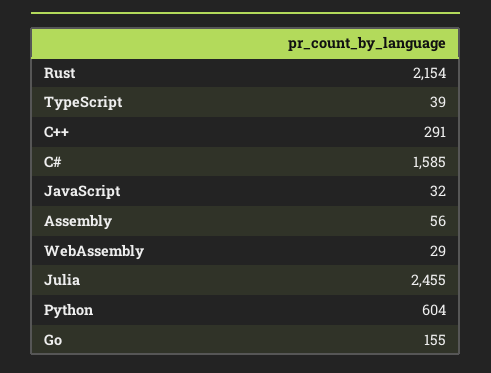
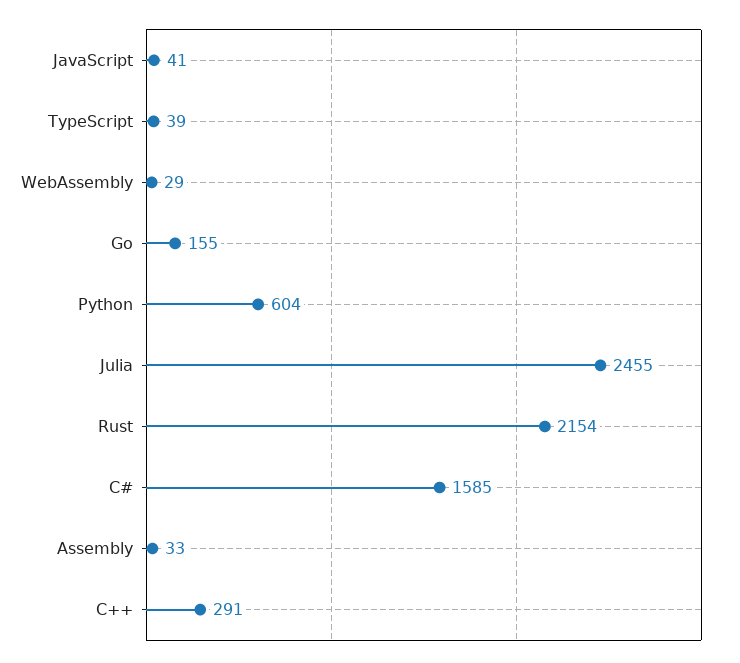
  {
    "Rust": 2154,
    "TypeScript": 39,
    "C++": 291,
    "C#": 1585,
-   "JavaScript": 32,
+   "JavaScript": 41,
-   "Assembly": 56,
+   "Assembly": 33,
    "WebAssembly": 29,
    "Julia": 2455,
    "Python": 604,
    "Go": 155
  }

